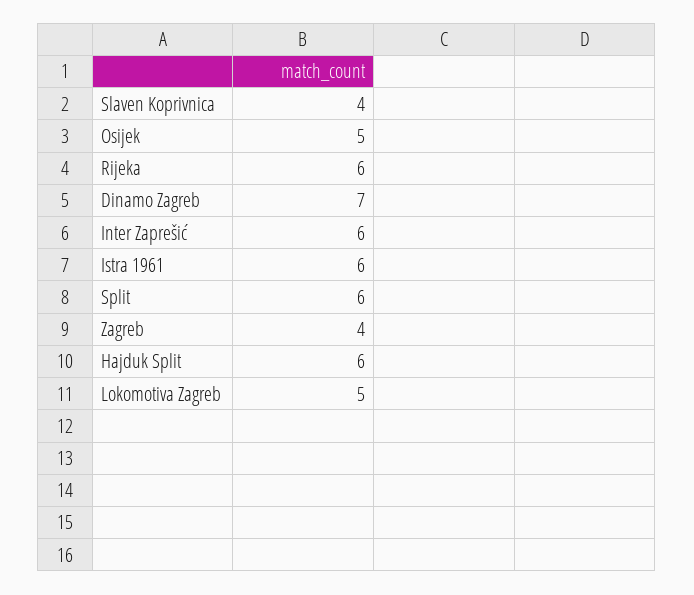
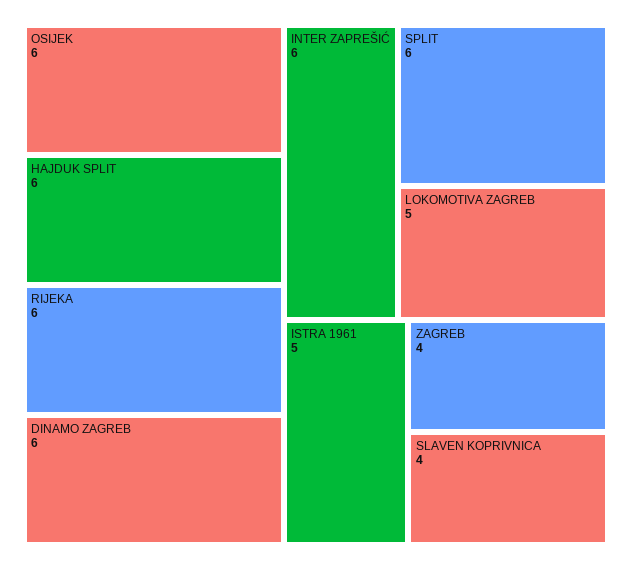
  {
    "Slaven Koprivnica": 4,
-   "Osijek": 5,
+   "Osijek": 6,
    "Rijeka": 6,
-   "Dinamo Zagreb": 7,
+   "Dinamo Zagreb": 6,
    "Inter Zaprešić": 6,
-   "Istra 1961": 6,
+   "Istra 1961": 5,
    "Split": 6,
    "Zagreb": 4,
    "Hajduk Split": 6,
    "Lokomotiva Zagreb": 5
  }

